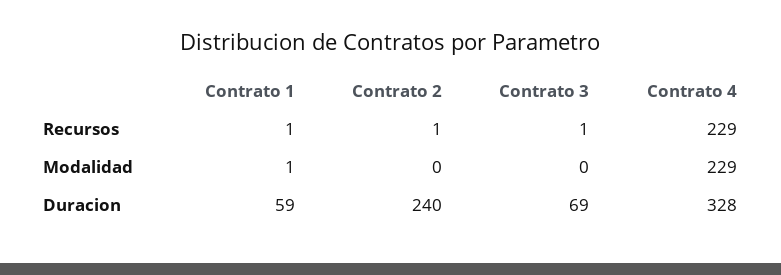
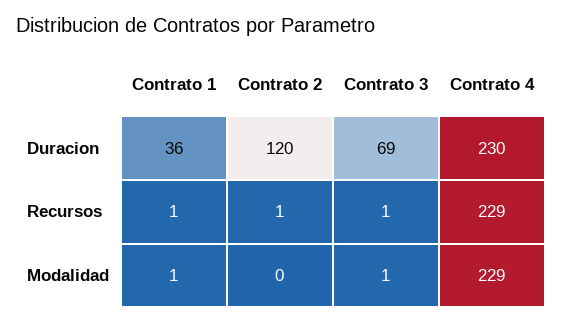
  {
    "Contrato 1": {
      "Recursos": 1,
      "Modalidad": 1,
-     "Duracion": 59
+     "Duracion": 36
    },
    "Contrato 2": {
      "Recursos": 1,
      "Modalidad": 0,
-     "Duracion": 240
+     "Duracion": 120
    },
    "Contrato 3": {
      "Recursos": 1,
-     "Modalidad": 0,
+     "Modalidad": 1,
      "Duracion": 69
    },
    "Contrato 4": {
      "Recursos": 229,
      "Modalidad": 229,
-     "Duracion": 328
+     "Duracion": 230
    }
  }

